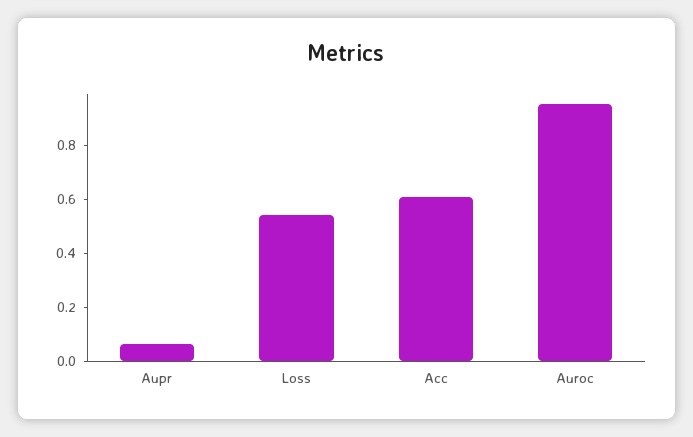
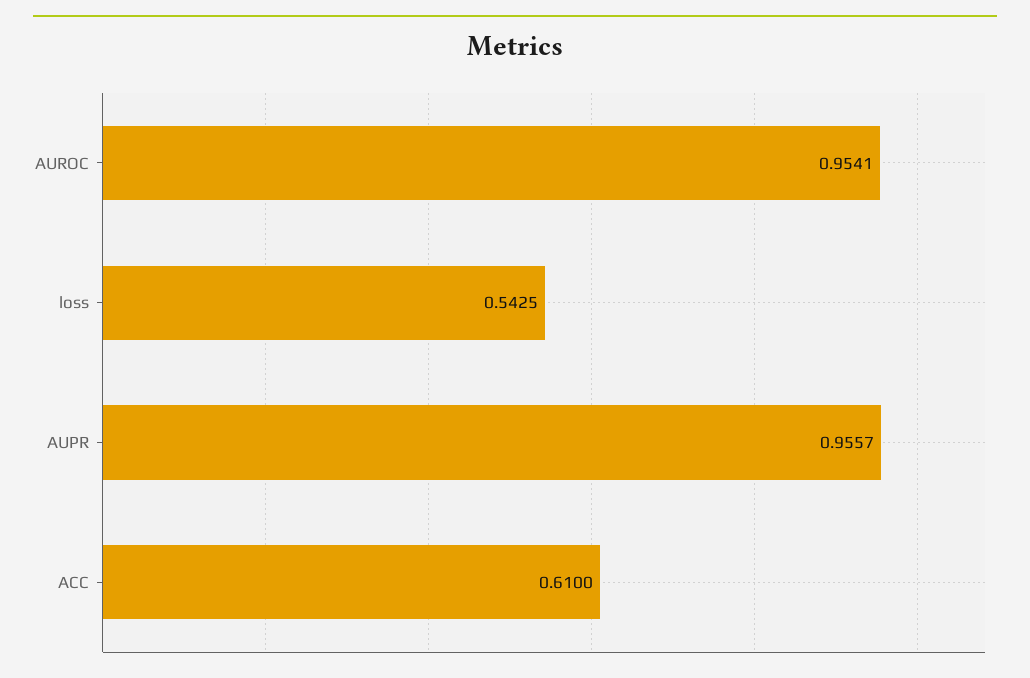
  {
-   "Aupr": 0.05,
+   "Aupr": 0.9557,
    "Loss": 0.5425,
    "Acc": 0.61,
    "Auroc": 0.9541
  }

